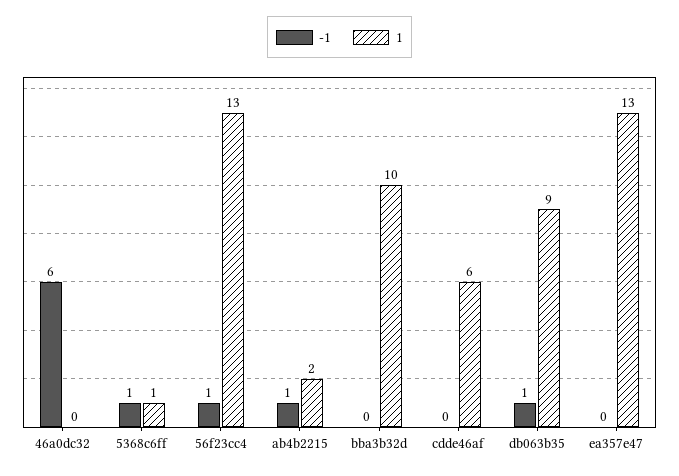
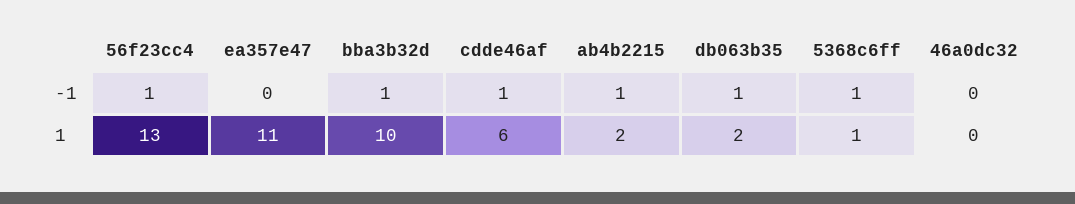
  {
    "-1": {
-     "46a0dc32": 6,
+     "46a0dc32": 0,
      "5368c6ff": 1,
      "56f23cc4": 1,
      "ab4b2215": 1,
-     "bba3b32d": 0,
+     "bba3b32d": 1,
-     "cdde46af": 0,
+     "cdde46af": 1,
      "db063b35": 1,
      "ea357e47": 0
    },
    "1": {
      "46a0dc32": 0,
      "5368c6ff": 1,
      "56f23cc4": 13,
      "ab4b2215": 2,
      "bba3b32d": 10,
      "cdde46af": 6,
-     "db063b35": 9,
+     "db063b35": 2,
-     "ea357e47": 13
+     "ea357e47": 11
    }
  }

